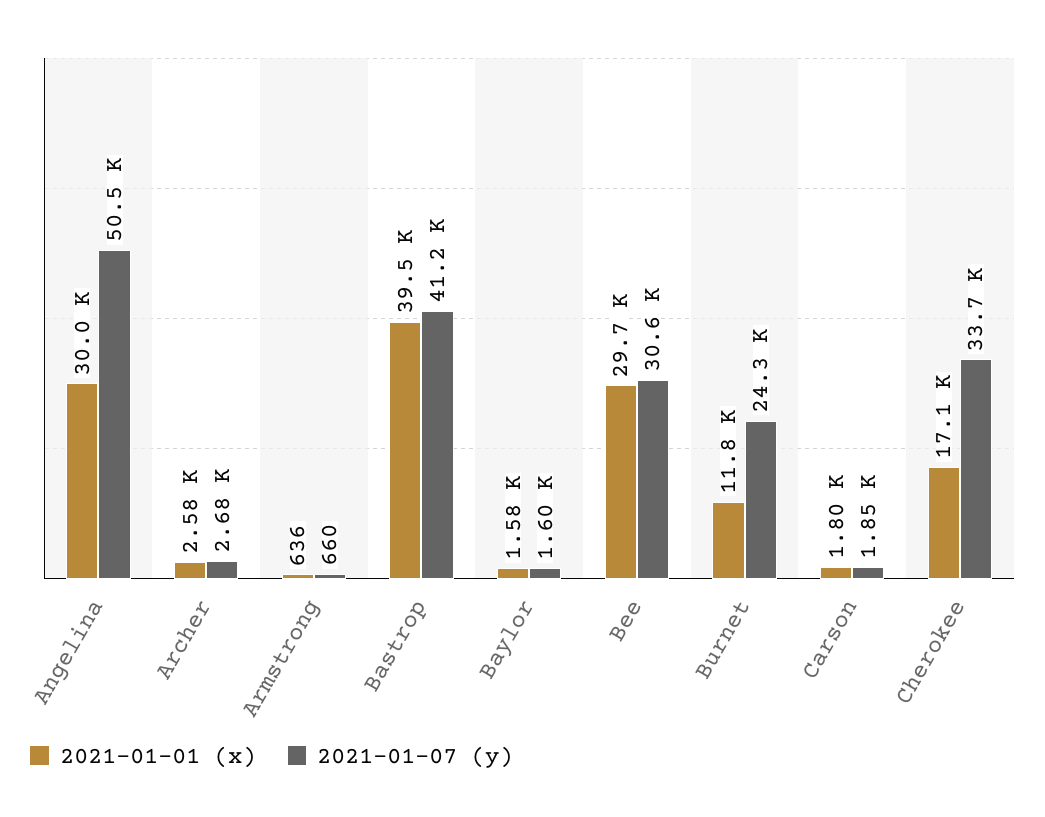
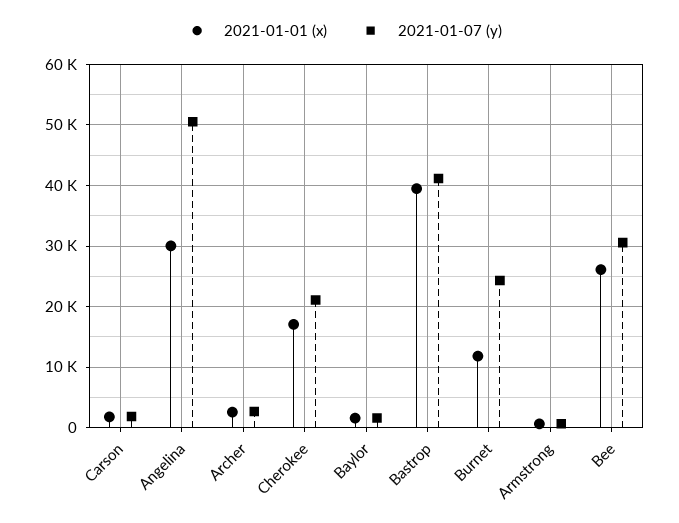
  {
    "2021-01-01 (x)": {
      "Angelina": 30000,
      "Archer": 2580,
      "Armstrong": 636,
      "Bastrop": 39500,
      "Baylor": 1580,
-     "Bee": 29700,
+     "Bee": 26000,
      "Burnet": 11800,
      "Carson": 1800,
      "Cherokee": 17100
    },
    "2021-01-07 (y)": {
      "Angelina": 50500,
      "Archer": 2680,
      "Armstrong": 660,
      "Bastrop": 41200,
      "Baylor": 1600,
      "Bee": 30600,
      "Burnet": 24300,
      "Carson": 1850,
-     "Cherokee": 33700
+     "Cherokee": 21000
    }
  }

